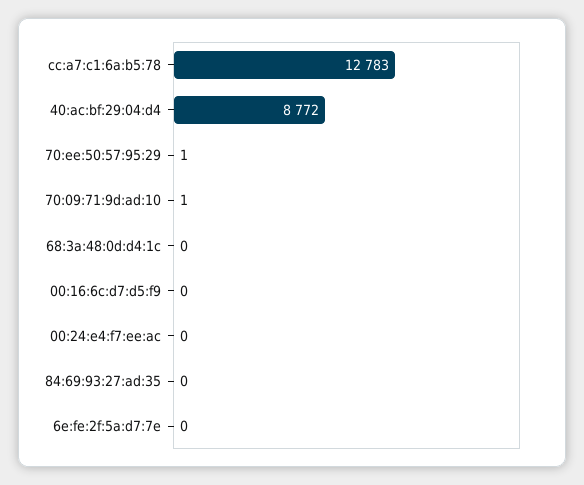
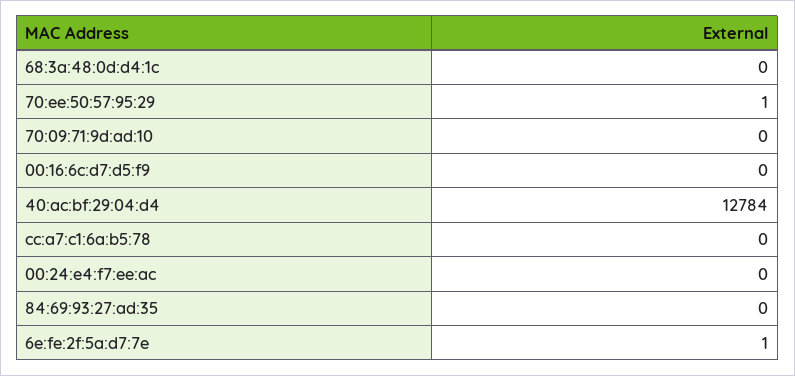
  {
-   "cc:a7:c1:6a:b5:78": 12783,
+   "cc:a7:c1:6a:b5:78": 0,
-   "40:ac:bf:29:04:d4": 8772,
+   "40:ac:bf:29:04:d4": 12784,
    "70:ee:50:57:95:29": 1,
-   "70:09:71:9d:ad:10": 1,
+   "70:09:71:9d:ad:10": 0,
    "68:3a:48:0d:d4:1c": 0,
    "00:16:6c:d7:d5:f9": 0,
    "00:24:e4:f7:ee:ac": 0,
    "84:69:93:27:ad:35": 0,
-   "6e:fe:2f:5a:d7:7e": 0
+   "6e:fe:2f:5a:d7:7e": 1
  }

